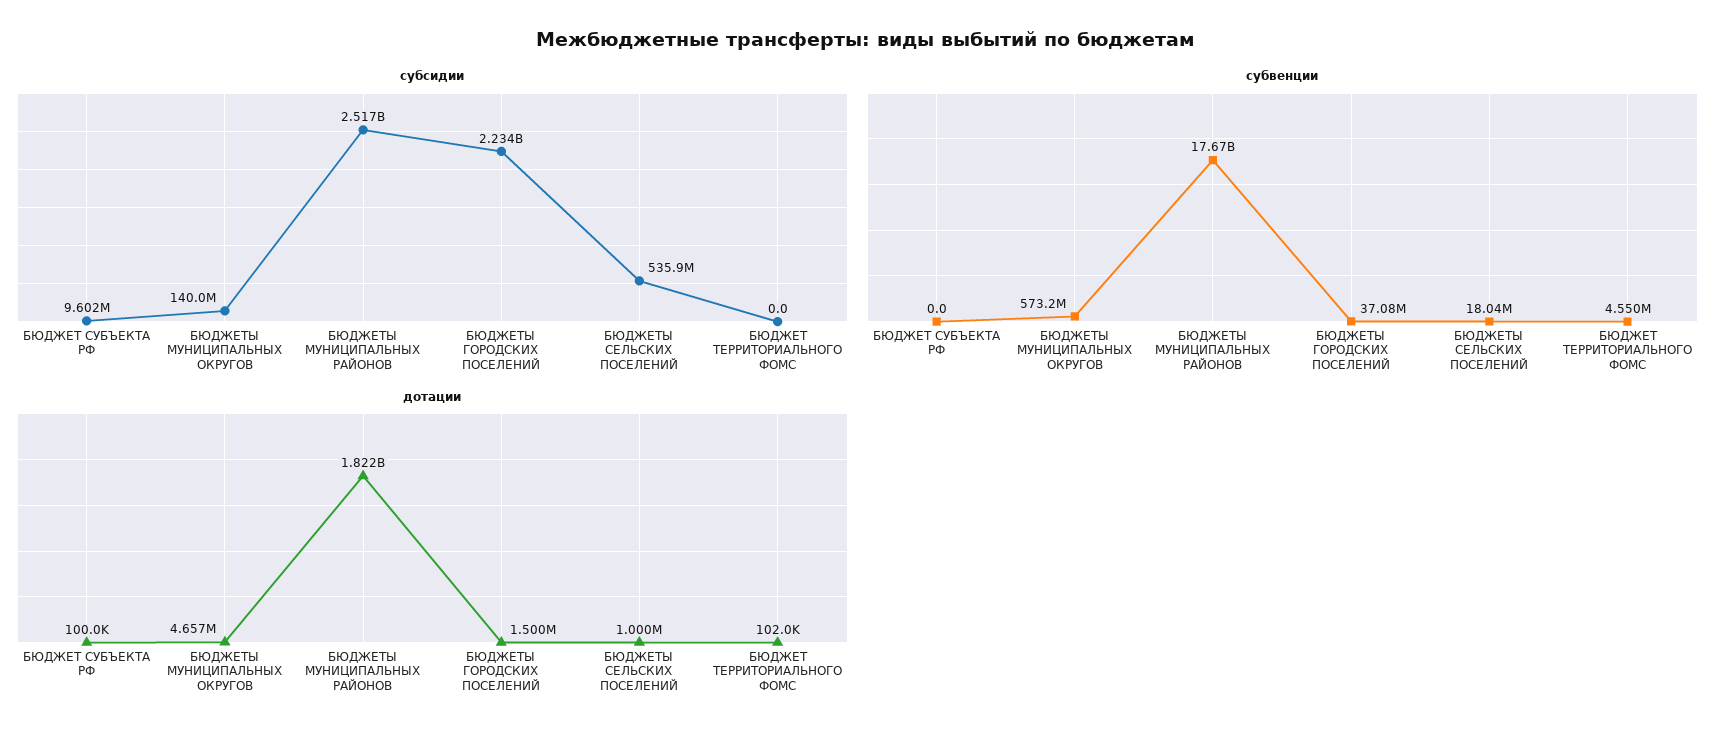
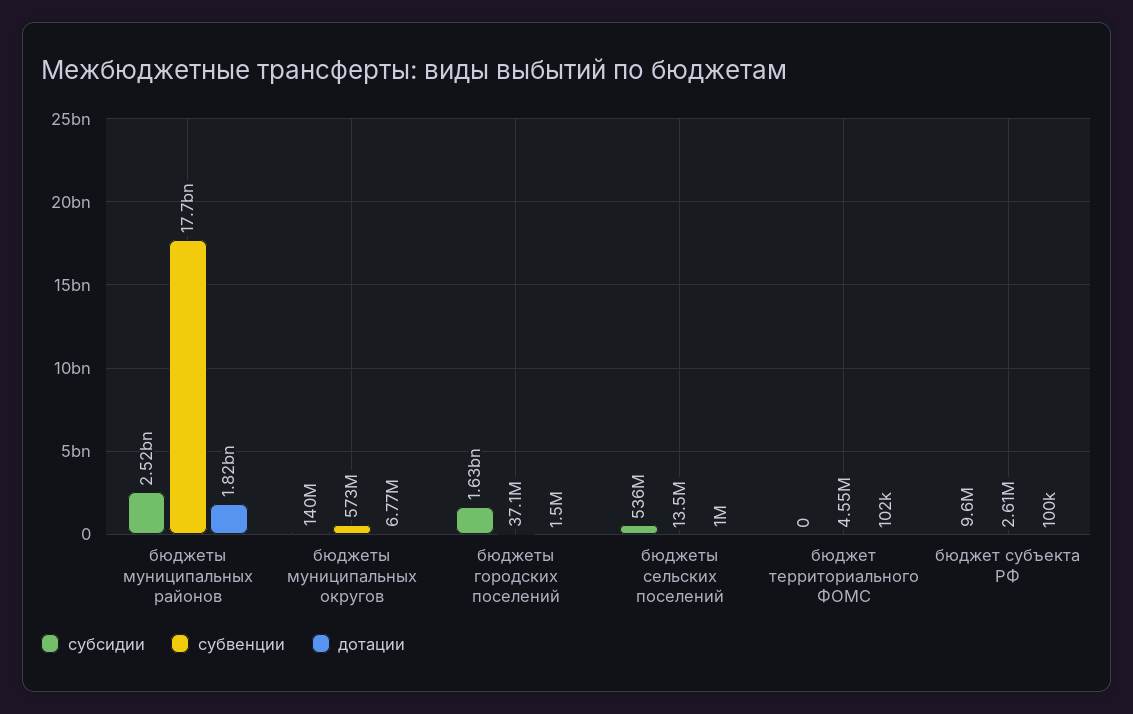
  {
    "субсидии": {
      "БЮДЖЕТ СУБЪЕКТА РФ": 9602000,
      "БЮДЖЕТЫ МУНИЦИПАЛЬНЫХ ОКРУГОВ": 140000000,
      "БЮДЖЕТЫ МУНИЦИПАЛЬНЫХ РАЙОНОВ": 2517000000,
-     "БЮДЖЕТЫ ГОРОДСКИХ ПОСЕЛЕНИЙ": 2234000000,
+     "БЮДЖЕТЫ ГОРОДСКИХ ПОСЕЛЕНИЙ": 1630000000,
      "БЮДЖЕТЫ СЕЛЬСКИХ ПОСЕЛЕНИЙ": 535900000,
      "БЮДЖЕТ ТЕРРИТОРИАЛЬНОГО ФОМС": 0
    },
    "субвенции": {
-     "БЮДЖЕТ СУБЪЕКТА РФ": 0,
+     "БЮДЖЕТ СУБЪЕКТА РФ": 2610000,
      "БЮДЖЕТЫ МУНИЦИПАЛЬНЫХ ОКРУГОВ": 573200000,
      "БЮДЖЕТЫ МУНИЦИПАЛЬНЫХ РАЙОНОВ": 17670000000,
      "БЮДЖЕТЫ ГОРОДСКИХ ПОСЕЛЕНИЙ": 37080000,
-     "БЮДЖЕТЫ СЕЛЬСКИХ ПОСЕЛЕНИЙ": 18040000,
+     "БЮДЖЕТЫ СЕЛЬСКИХ ПОСЕЛЕНИЙ": 13500000,
      "БЮДЖЕТ ТЕРРИТОРИАЛЬНОГО ФОМС": 4550000
    },
    "дотации": {
      "БЮДЖЕТ СУБЪЕКТА РФ": 100000,
-     "БЮДЖЕТЫ МУНИЦИПАЛЬНЫХ ОКРУГОВ": 4657000,
+     "БЮДЖЕТЫ МУНИЦИПАЛЬНЫХ ОКРУГОВ": 6770000,
      "БЮДЖЕТЫ МУНИЦИПАЛЬНЫХ РАЙОНОВ": 1822000000,
      "БЮДЖЕТЫ ГОРОДСКИХ ПОСЕЛЕНИЙ": 1500000,
      "БЮДЖЕТЫ СЕЛЬСКИХ ПОСЕЛЕНИЙ": 1000000,
      "БЮДЖЕТ ТЕРРИТОРИАЛЬНОГО ФОМС": 102000
    }
  }

